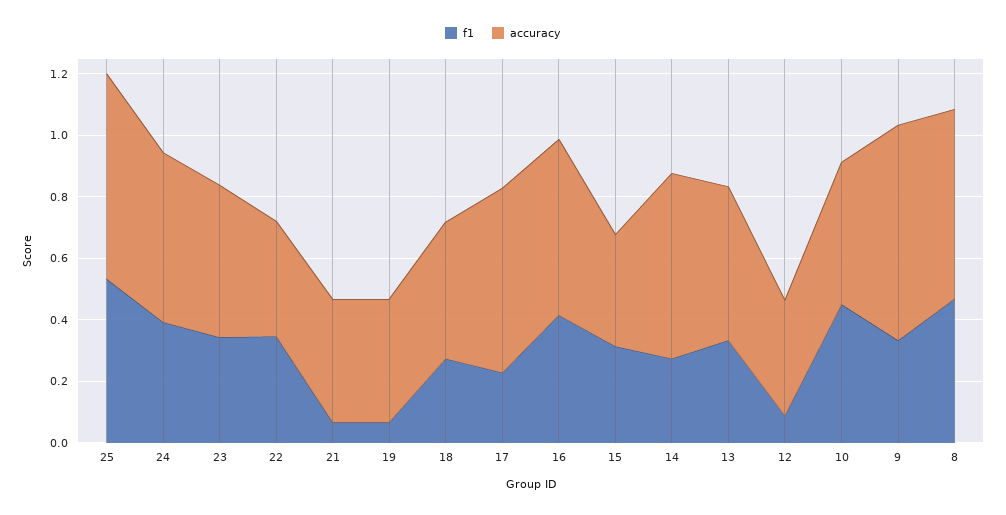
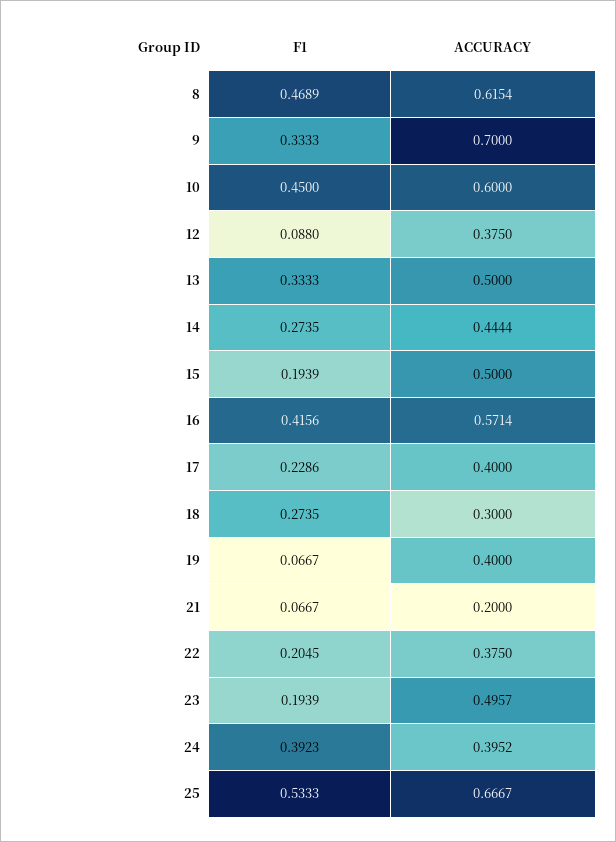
  {
    "f1": {
      "25": 0.5333,
      "24": 0.3923,
-     "23": 0.35,
+     "23": 0.1939,
-     "22": 0.35,
+     "22": 0.2045,
      "21": 0.0667,
      "19": 0.0667,
      "18": 0.2735,
      "17": 0.2286,
      "16": 0.4156,
-     "15": 0.3,
+     "15": 0.1939,
      "14": 0.2735,
      "13": 0.3333,
      "12": 0.088,
      "10": 0.45,
      "9": 0.3333,
      "8": 0.4689
    },
    "accuracy": {
      "25": 0.6667,
-     "24": 0.55,
+     "24": 0.3952,
      "23": 0.4957,
      "22": 0.375,
-     "21": 0.4,
+     "21": 0.2,
      "19": 0.4,
-     "18": 0.45,
+     "18": 0.3,
-     "17": 0.6,
+     "17": 0.4,
      "16": 0.5714,
-     "15": 0.35,
+     "15": 0.5,
-     "14": 0.6,
+     "14": 0.4444,
      "13": 0.5,
      "12": 0.375,
-     "10": 0.45,
+     "10": 0.6,
      "9": 0.7,
      "8": 0.6154
    }
  }

